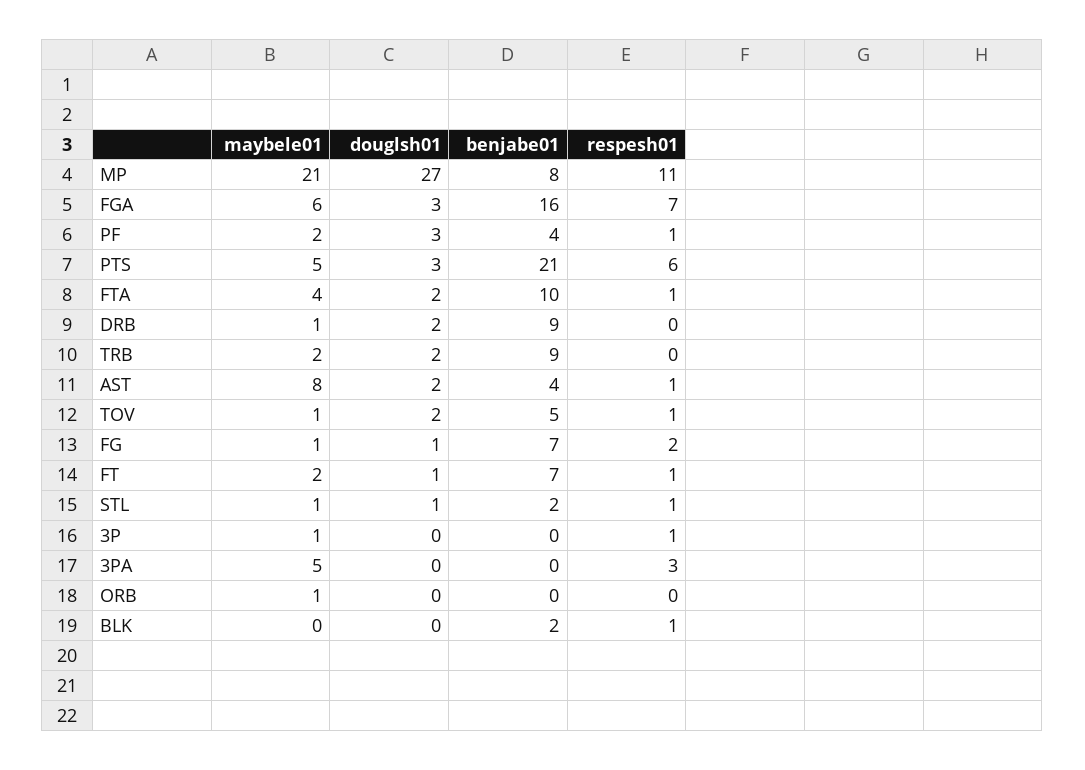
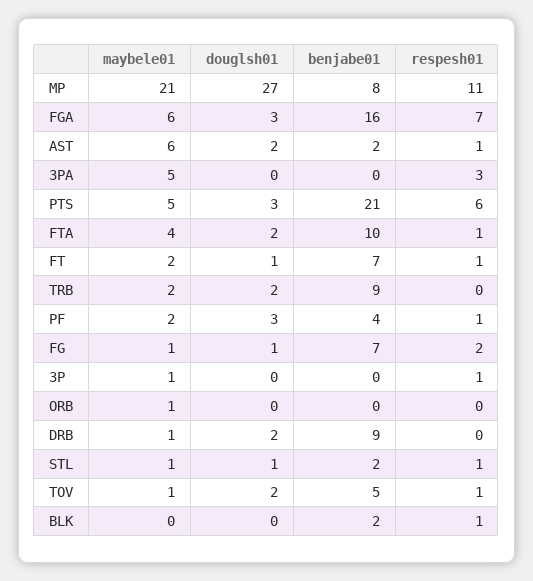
  {
    "maybele01": {
      "MP": 21,
      "FGA": 6,
      "PF": 2,
      "PTS": 5,
      "FTA": 4,
      "DRB": 1,
      "TRB": 2,
-     "AST": 8,
+     "AST": 6,
      "TOV": 1,
      "FG": 1,
      "FT": 2,
      "STL": 1,
      "3P": 1,
      "3PA": 5,
      "ORB": 1,
      "BLK": 0
    },
    "douglsh01": {
      "MP": 27,
      "FGA": 3,
      "PF": 3,
      "PTS": 3,
      "FTA": 2,
      "DRB": 2,
      "TRB": 2,
      "AST": 2,
      "TOV": 2,
      "FG": 1,
      "FT": 1,
      "STL": 1,
      "3P": 0,
      "3PA": 0,
      "ORB": 0,
      "BLK": 0
    },
    "benjabe01": {
      "MP": 8,
      "FGA": 16,
      "PF": 4,
      "PTS": 21,
      "FTA": 10,
      "DRB": 9,
      "TRB": 9,
-     "AST": 4,
+     "AST": 2,
      "TOV": 5,
      "FG": 7,
      "FT": 7,
      "STL": 2,
      "3P": 0,
      "3PA": 0,
      "ORB": 0,
      "BLK": 2
    },
    "respesh01": {
      "MP": 11,
      "FGA": 7,
      "PF": 1,
      "PTS": 6,
      "FTA": 1,
      "DRB": 0,
      "TRB": 0,
      "AST": 1,
      "TOV": 1,
      "FG": 2,
      "FT": 1,
      "STL": 1,
      "3P": 1,
      "3PA": 3,
      "ORB": 0,
      "BLK": 1
    }
  }

